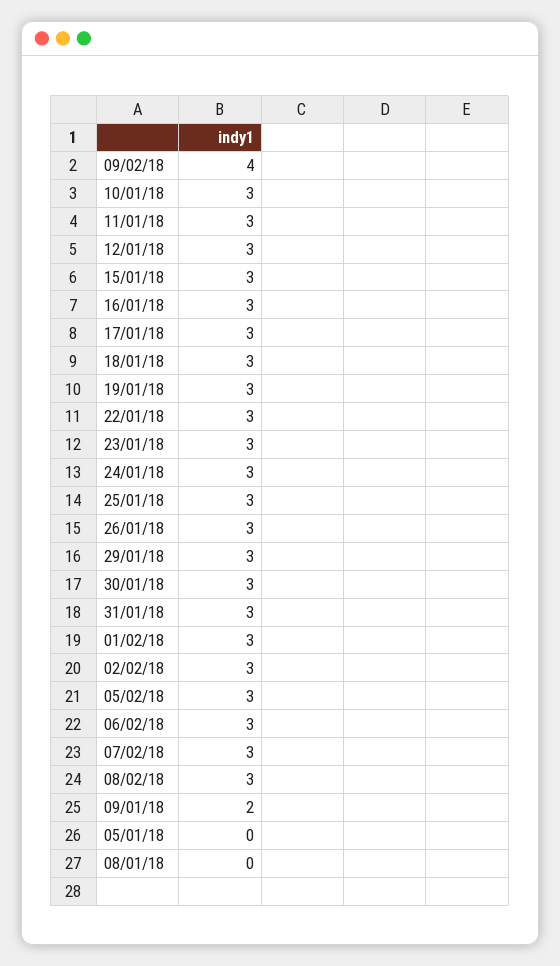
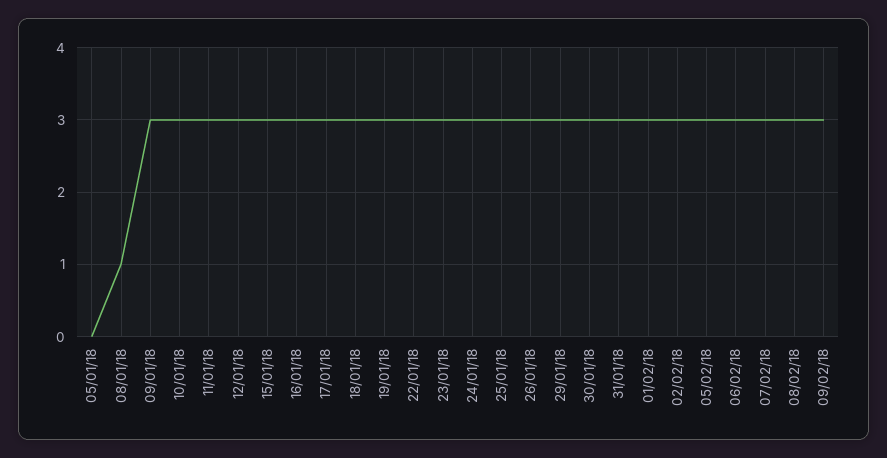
  {
-   "09/02/18": 4,
+   "09/02/18": 3,
    "10/01/18": 3,
    "11/01/18": 3,
    "12/01/18": 3,
    "15/01/18": 3,
    "16/01/18": 3,
    "17/01/18": 3,
    "18/01/18": 3,
    "19/01/18": 3,
    "22/01/18": 3,
    "23/01/18": 3,
    "24/01/18": 3,
    "25/01/18": 3,
    "26/01/18": 3,
    "29/01/18": 3,
    "30/01/18": 3,
    "31/01/18": 3,
    "01/02/18": 3,
    "02/02/18": 3,
    "05/02/18": 3,
    "06/02/18": 3,
    "07/02/18": 3,
    "08/02/18": 3,
-   "09/01/18": 2,
+   "09/01/18": 3,
    "05/01/18": 0,
-   "08/01/18": 0
+   "08/01/18": 1
  }

